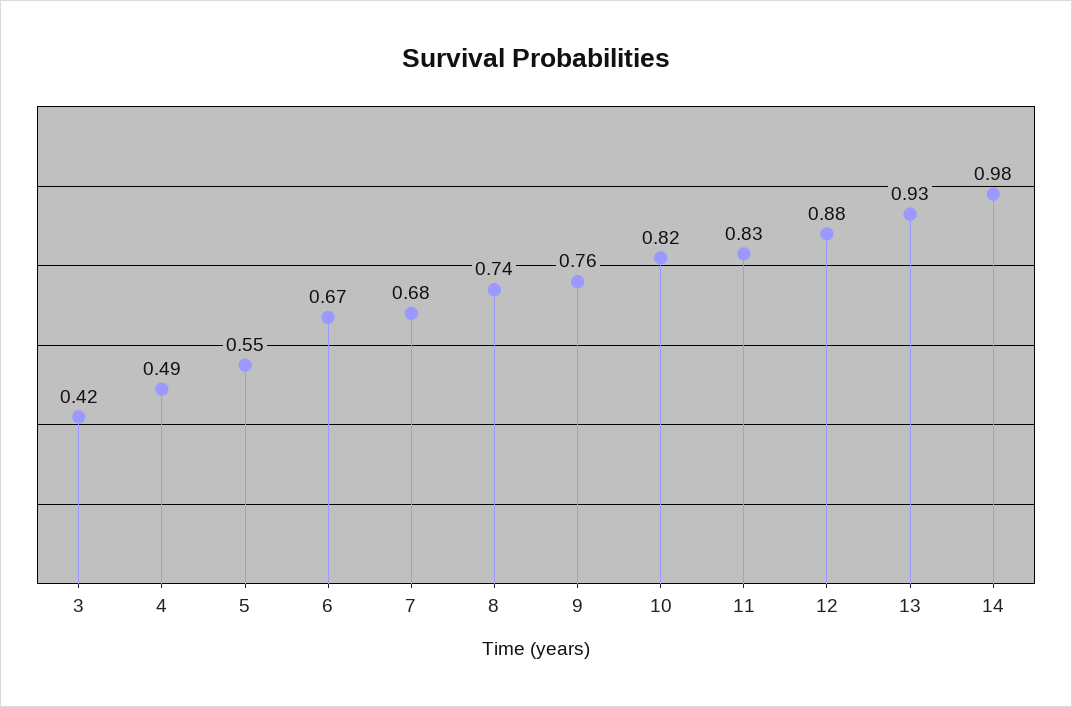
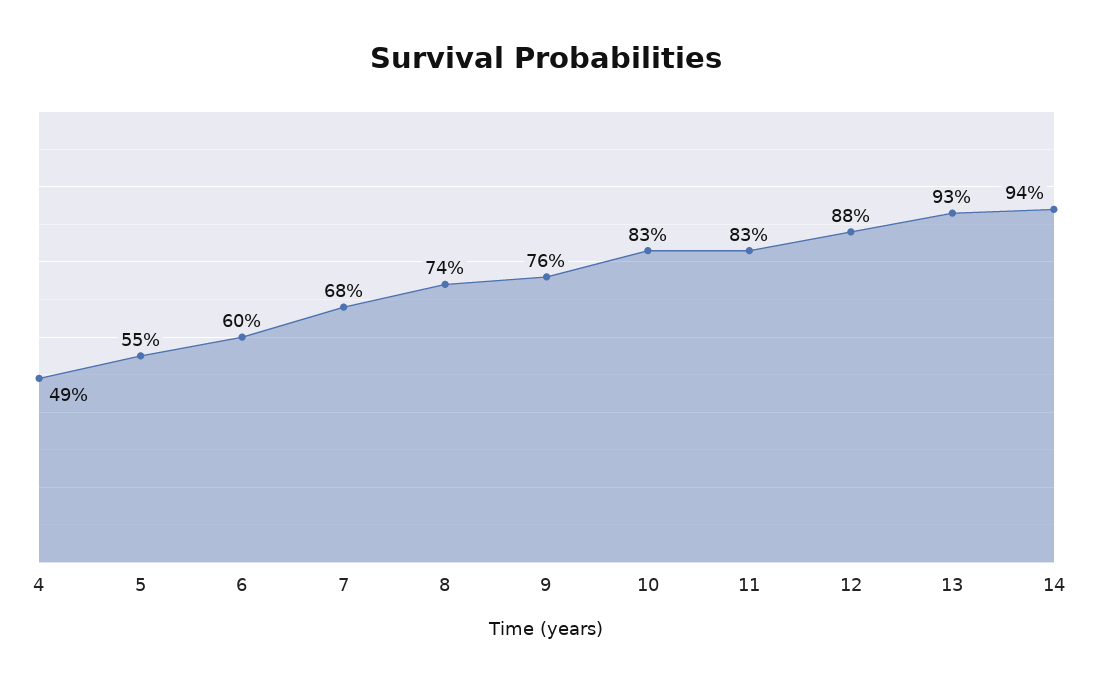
  {
-   "3": 0.42,
    "4": 0.49,
    "5": 0.55,
-   "6": 0.67,
+   "6": 0.6,
    "7": 0.68,
    "8": 0.74,
    "9": 0.76,
-   "10": 0.82,
+   "10": 0.83,
    "11": 0.83,
    "12": 0.88,
    "13": 0.93,
-   "14": 0.98
+   "14": 0.94
  }

